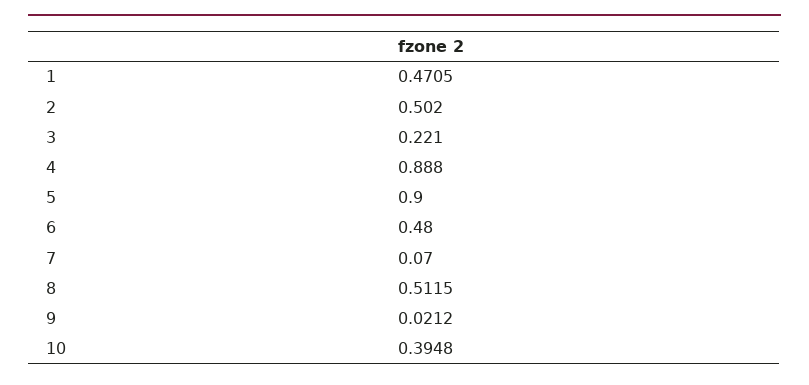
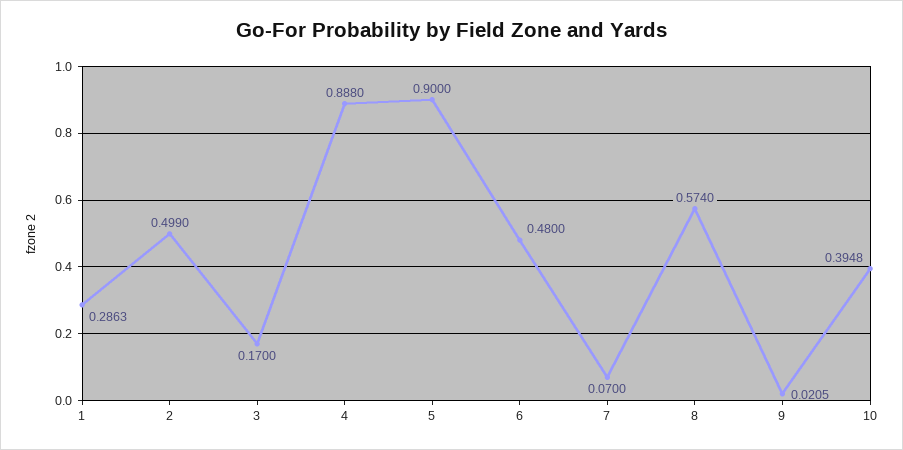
  {
-   "1": 0.4705,
+   "1": 0.2863,
-   "2": 0.502,
+   "2": 0.499,
-   "3": 0.221,
+   "3": 0.17,
    "4": 0.888,
    "5": 0.9,
    "6": 0.48,
    "7": 0.07,
-   "8": 0.5115,
+   "8": 0.574,
-   "9": 0.0212,
+   "9": 0.0205,
    "10": 0.3948
  }

